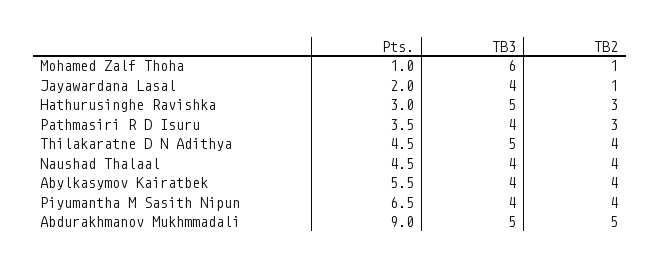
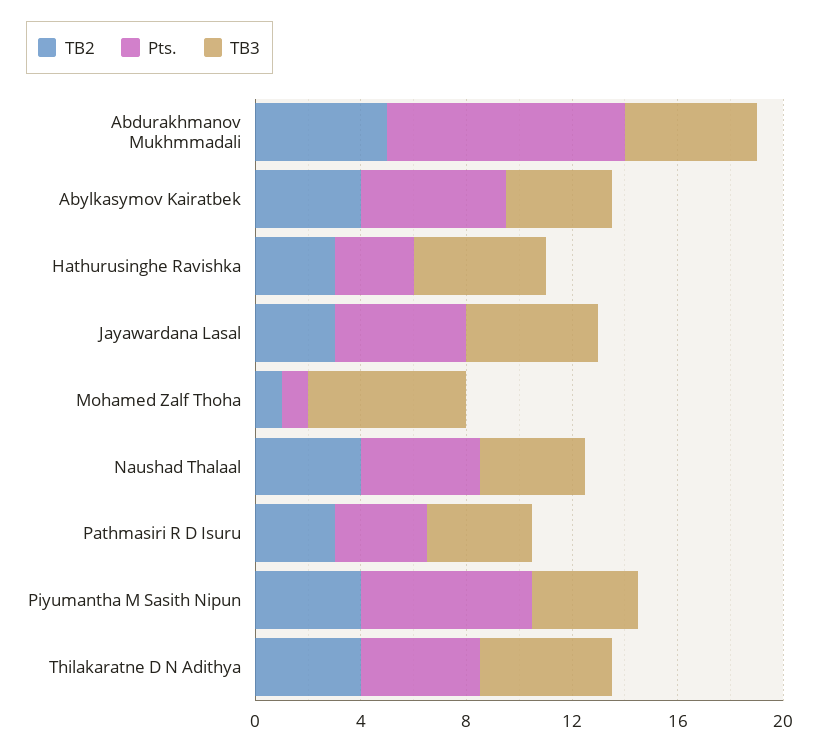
  {
    "Pts.": {
      "Mohamed Zalf Thoha": 1,
-     "Jayawardana Lasal": 2,
+     "Jayawardana Lasal": 5,
      "Hathurusinghe Ravishka": 3,
      "Pathmasiri R D Isuru": 3.5,
      "Thilakaratne D N Adithya": 4.5,
      "Naushad Thalaal": 4.5,
      "Abylkasymov Kairatbek": 5.5,
      "Piyumantha M Sasith Nipun": 6.5,
      "Abdurakhmanov Mukhmmadali": 9
    },
    "TB3": {
      "Mohamed Zalf Thoha": 6,
-     "Jayawardana Lasal": 4,
+     "Jayawardana Lasal": 5,
      "Hathurusinghe Ravishka": 5,
      "Pathmasiri R D Isuru": 4,
      "Thilakaratne D N Adithya": 5,
      "Naushad Thalaal": 4,
      "Abylkasymov Kairatbek": 4,
      "Piyumantha M Sasith Nipun": 4,
      "Abdurakhmanov Mukhmmadali": 5
    },
    "TB2": {
      "Mohamed Zalf Thoha": 1,
-     "Jayawardana Lasal": 1,
+     "Jayawardana Lasal": 3,
      "Hathurusinghe Ravishka": 3,
      "Pathmasiri R D Isuru": 3,
      "Thilakaratne D N Adithya": 4,
      "Naushad Thalaal": 4,
      "Abylkasymov Kairatbek": 4,
      "Piyumantha M Sasith Nipun": 4,
      "Abdurakhmanov Mukhmmadali": 5
    }
  }

